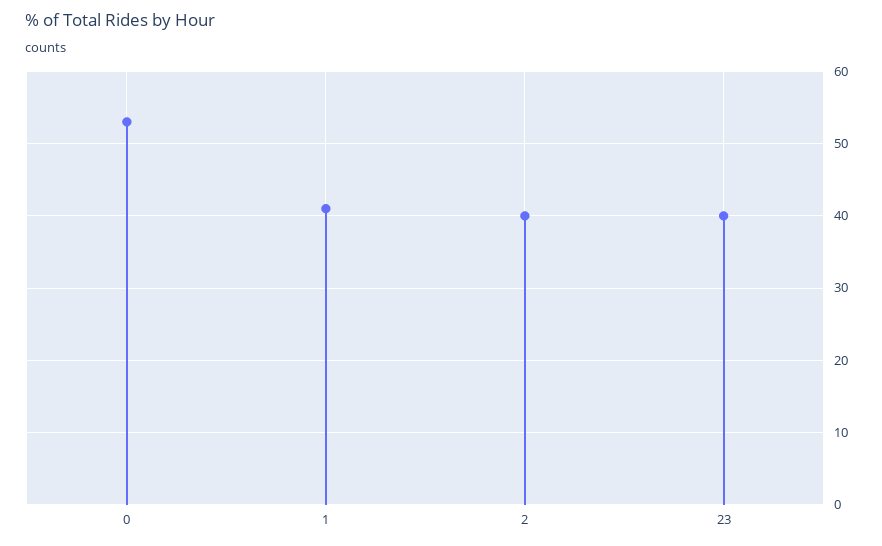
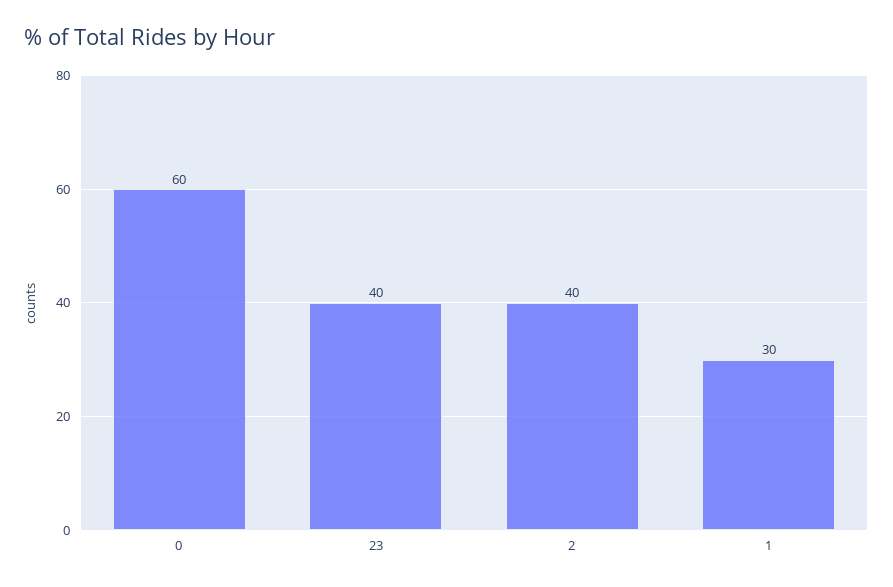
  {
-   "0": 53,
+   "0": 60,
-   "1": 41,
+   "1": 30,
    "2": 40,
    "23": 40
  }

